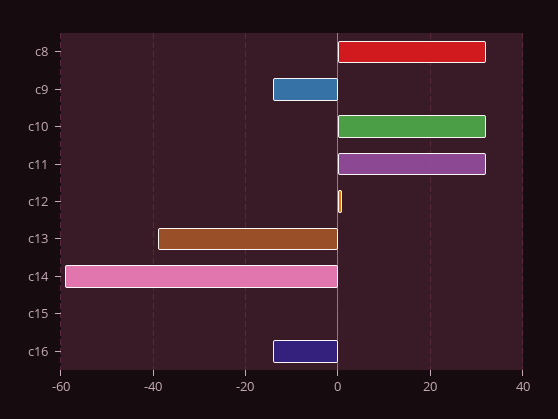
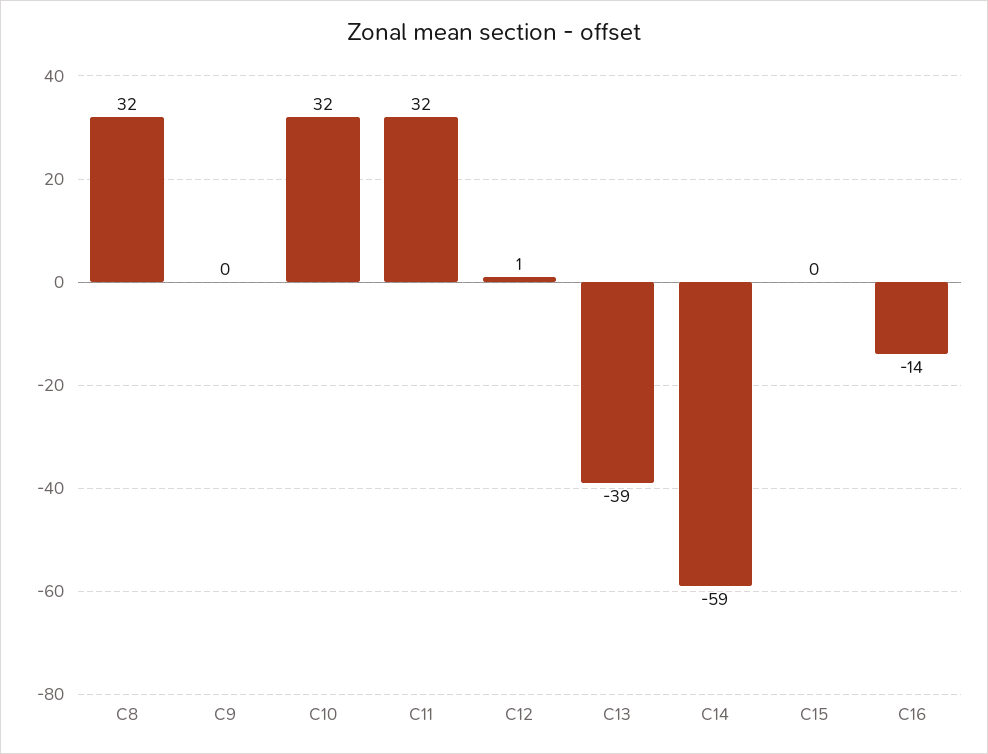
  {
    "c8": 32,
-   "c9": -15,
+   "c9": 0,
    "c10": 32,
    "c11": 32,
    "c12": 1,
    "c13": -39,
    "c14": -59,
    "c15": 0,
    "c16": -14
  }

